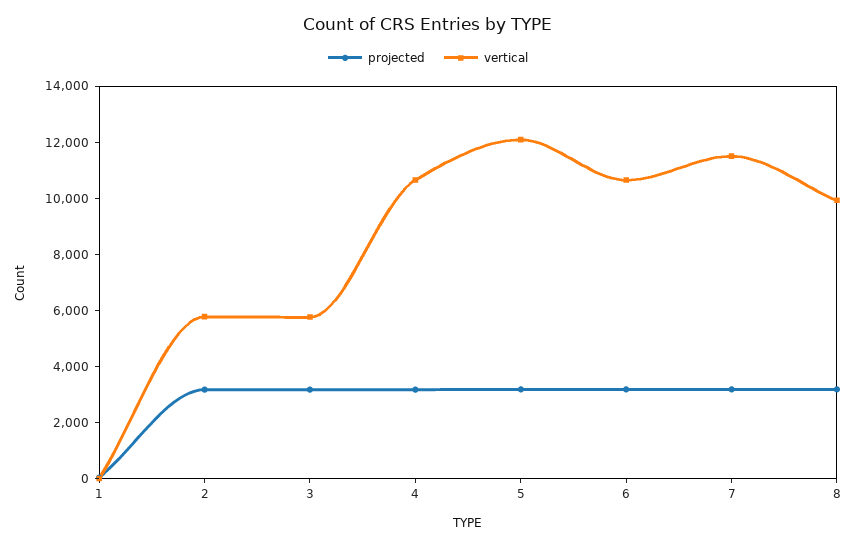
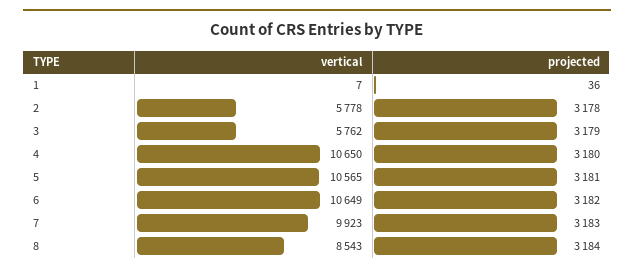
  {
    "projected": {
      "1": 36,
      "2": 3178,
      "3": 3179,
      "4": 3180,
      "5": 3181,
      "6": 3182,
      "7": 3183,
      "8": 3184
    },
    "vertical": {
      "1": 7,
      "2": 5778,
      "3": 5762,
      "4": 10650,
-     "5": 12000,
+     "5": 10565,
      "6": 10649,
-     "7": 11500,
+     "7": 9923,
-     "8": 10000
+     "8": 8543
    }
  }

